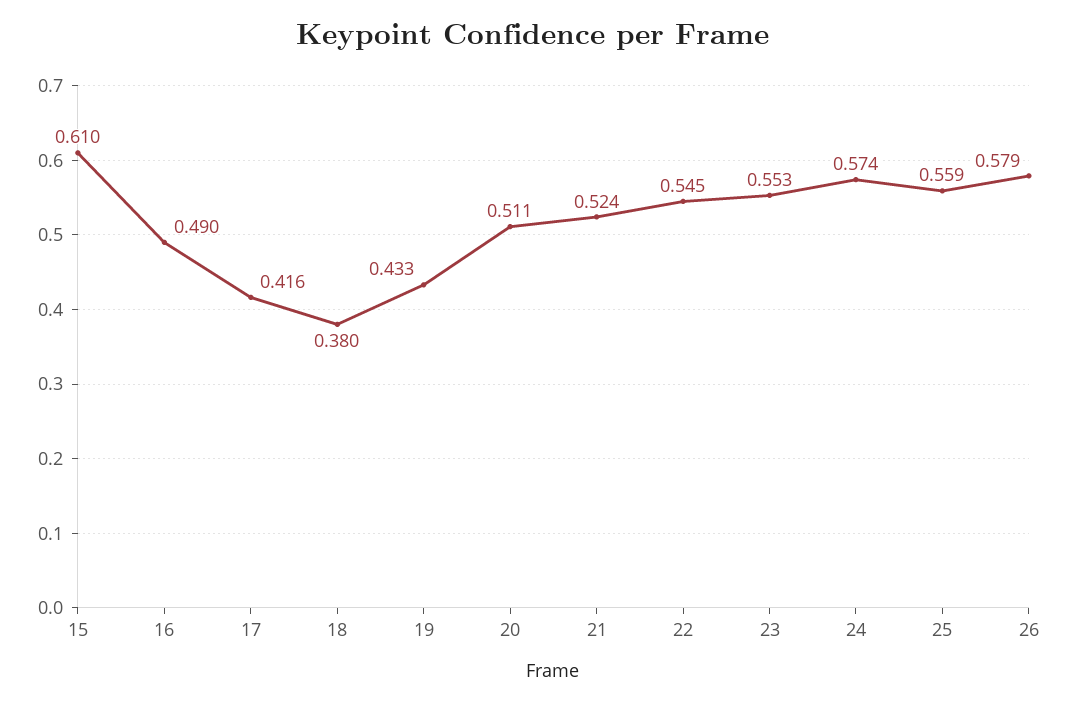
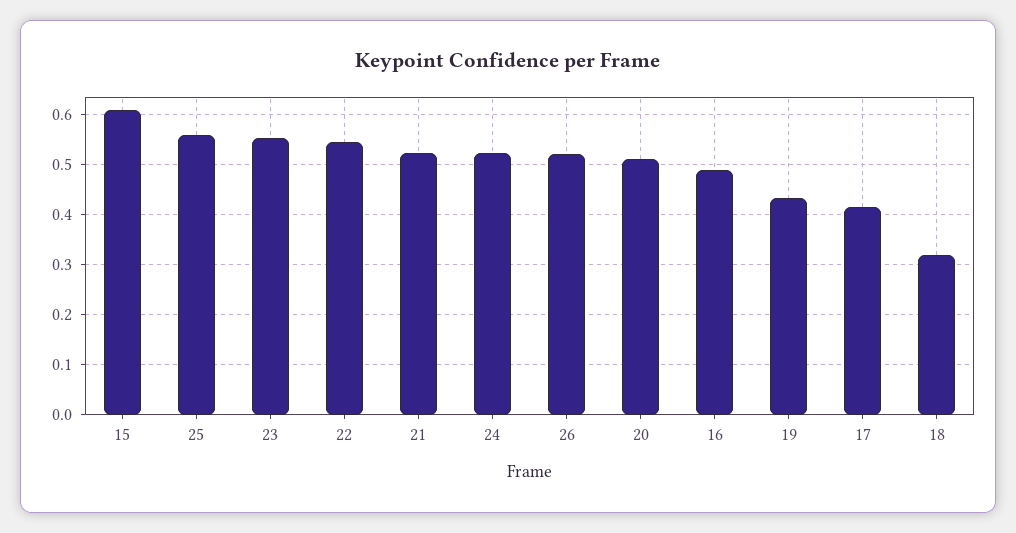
  {
    "15": 0.61,
    "16": 0.49,
    "17": 0.416,
-   "18": 0.38,
+   "18": 0.32,
    "19": 0.433,
    "20": 0.511,
    "21": 0.524,
    "22": 0.545,
    "23": 0.553,
-   "24": 0.574,
+   "24": 0.52,
    "25": 0.559,
-   "26": 0.579
+   "26": 0.52
  }

